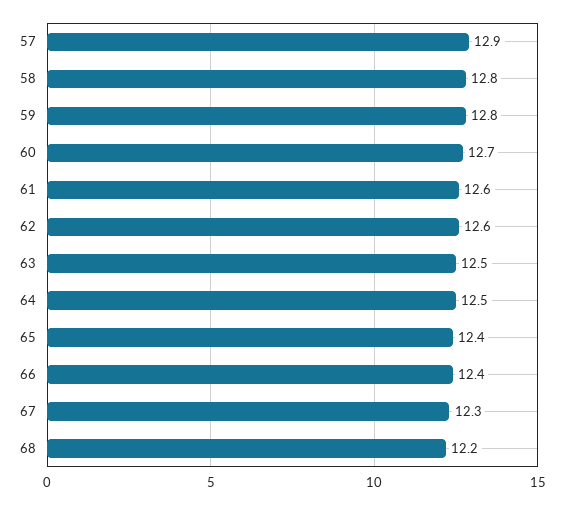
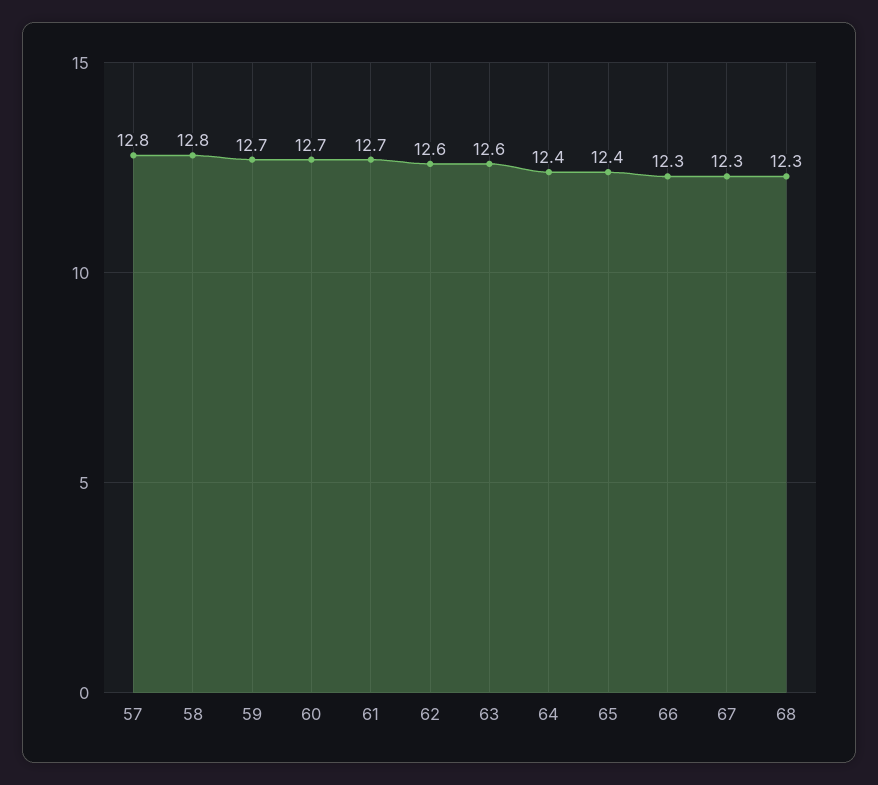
  {
-   "57": 12.9,
+   "57": 12.8,
    "58": 12.8,
-   "59": 12.8,
+   "59": 12.7,
    "60": 12.7,
-   "61": 12.6,
+   "61": 12.7,
    "62": 12.6,
-   "63": 12.5,
+   "63": 12.6,
-   "64": 12.5,
+   "64": 12.4,
    "65": 12.4,
-   "66": 12.4,
+   "66": 12.3,
    "67": 12.3,
-   "68": 12.2
+   "68": 12.3
  }

